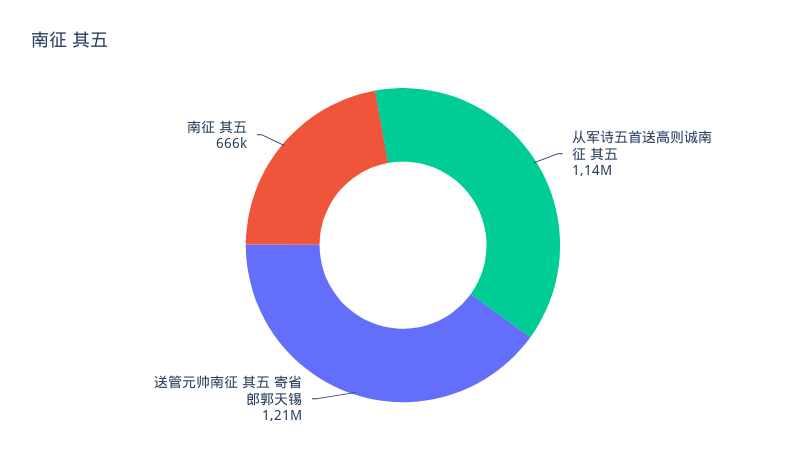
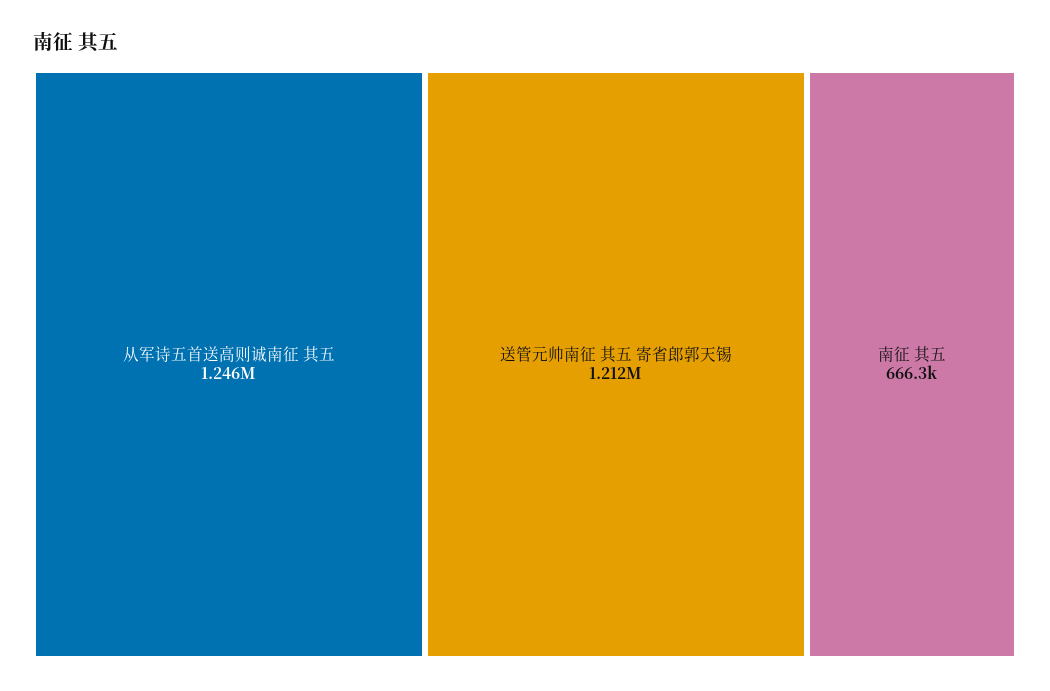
  {
-   "从军诗五首送高则诚南征 其五": 1140000,
+   "从军诗五首送高则诚南征 其五": 1246000,
    "送管元帅南征 其五 寄省郎郭天锡": 1212000,
    "南征 其五": 666300
  }

